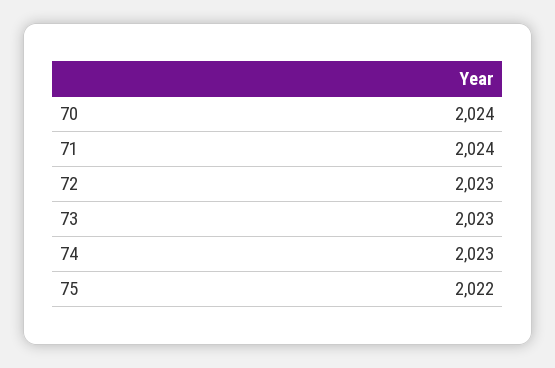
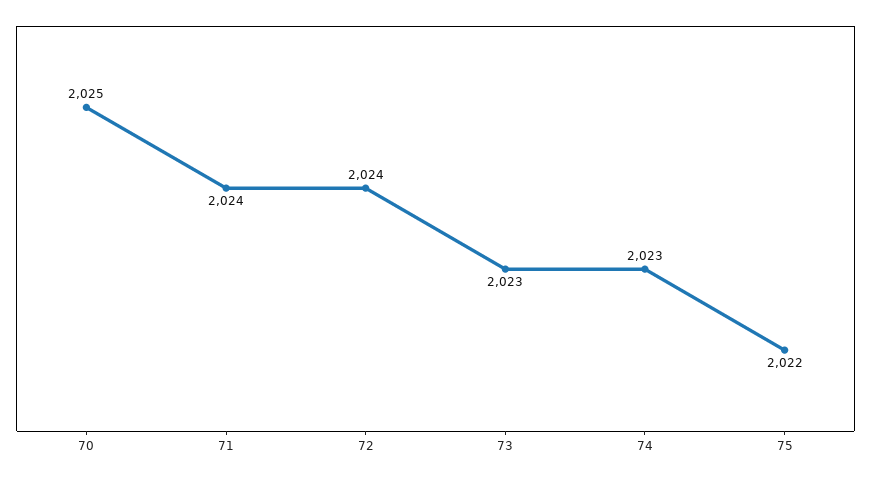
  {
-   "70": 2024,
+   "70": 2025,
    "71": 2024,
-   "72": 2023,
+   "72": 2024,
    "73": 2023,
    "74": 2023,
    "75": 2022
  }

